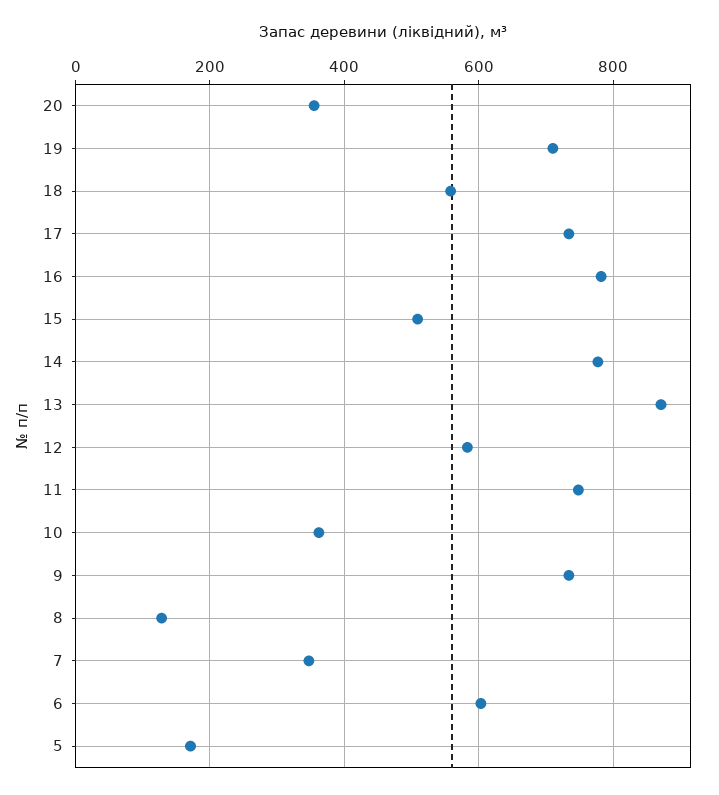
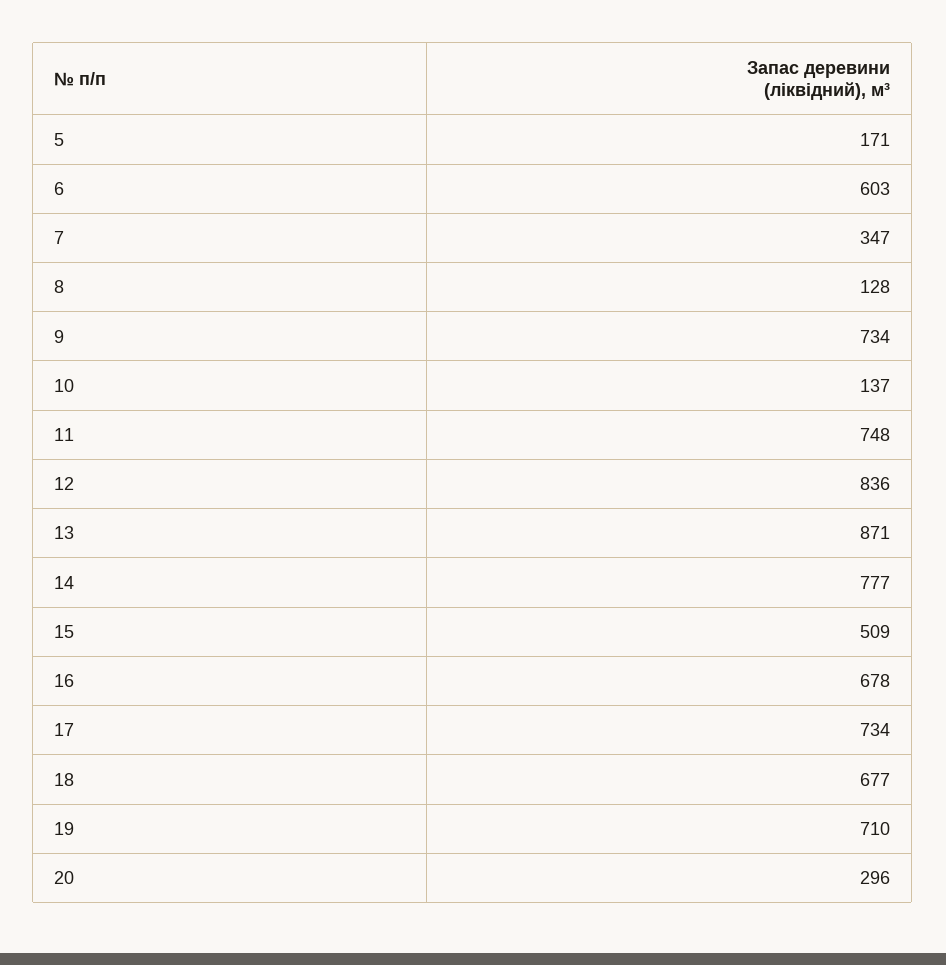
  {
-   "20": 360,
+   "20": 296,
    "19": 710,
-   "18": 560,
+   "18": 677,
    "17": 734,
-   "16": 780,
+   "16": 678,
    "15": 509,
    "14": 777,
    "13": 871,
-   "12": 580,
+   "12": 836,
    "11": 748,
-   "10": 360,
+   "10": 137,
    "9": 734,
    "8": 128,
    "7": 347,
    "6": 603,
    "5": 171
  }

